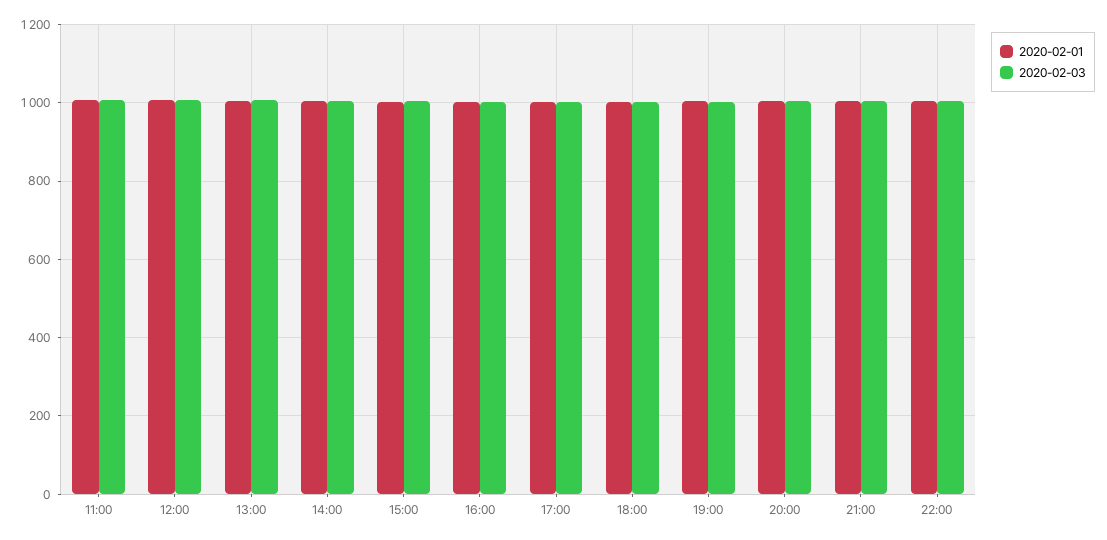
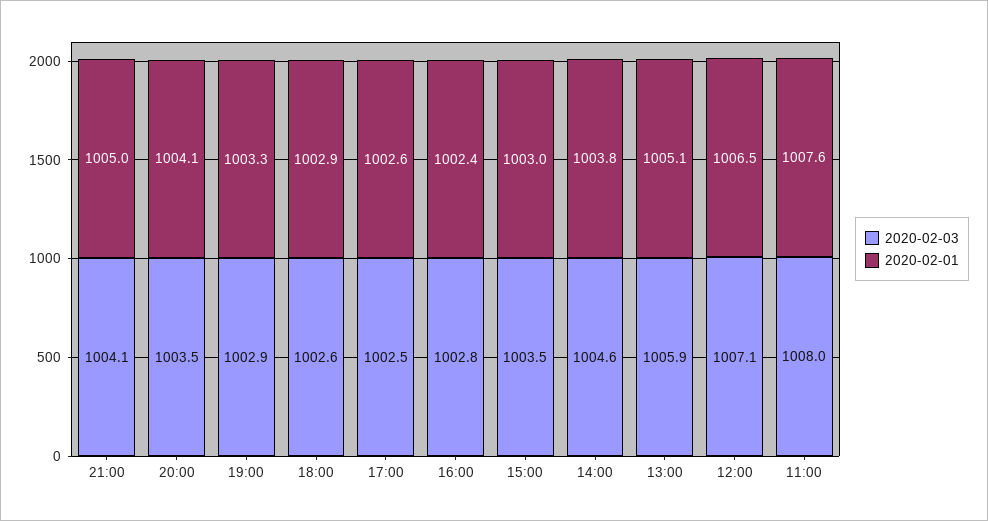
  {
    "2020-02-01": {
      "11:00": 1007.6,
      "12:00": 1006.5,
      "13:00": 1005.1,
      "14:00": 1003.8,
      "15:00": 1003,
      "16:00": 1002.4,
      "17:00": 1002.6,
      "18:00": 1002.9,
      "19:00": 1003.3,
      "20:00": 1004.1,
-     "21:00": 1005,
+     "21:00": 1005
-     "22:00": 1000
    },
    "2020-02-03": {
      "11:00": 1008,
      "12:00": 1007.1,
      "13:00": 1005.9,
      "14:00": 1004.6,
      "15:00": 1003.5,
      "16:00": 1002.8,
      "17:00": 1002.5,
      "18:00": 1002.6,
      "19:00": 1002.9,
      "20:00": 1003.5,
-     "21:00": 1004.1,
+     "21:00": 1004.1
-     "22:00": 1000
    }
  }

